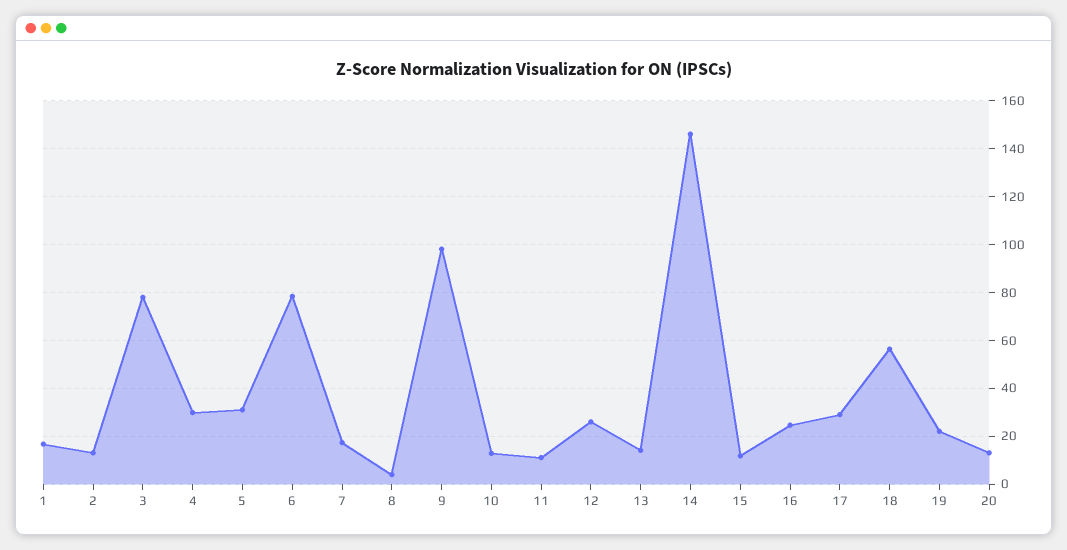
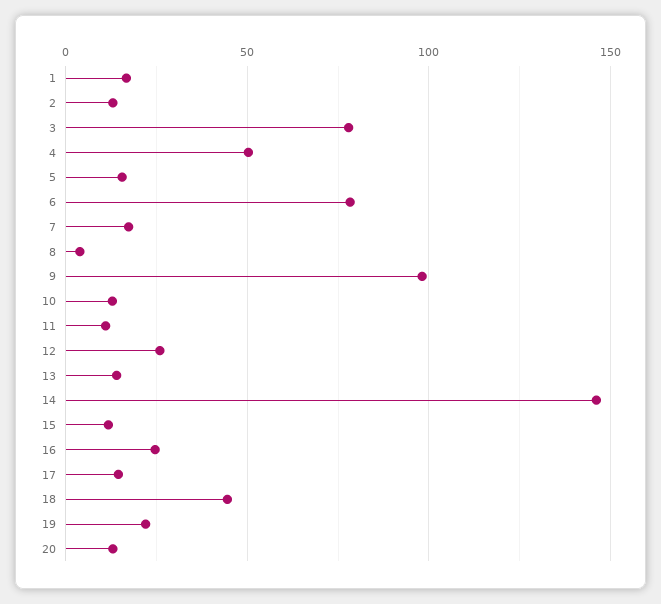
  {
    "1": 15,
    "2": 15,
    "3": 80,
-   "4": 30,
+   "4": 50,
-   "5": 30,
+   "5": 15,
    "6": 80,
    "7": 15,
    "8": 5,
    "9": 100,
    "10": 15,
    "11": 10,
    "12": 25,
    "13": 15,
    "14": 145,
    "15": 10,
    "16": 25,
-   "17": 30,
+   "17": 15,
-   "18": 55,
+   "18": 45,
    "19": 20,
    "20": 15
  }

